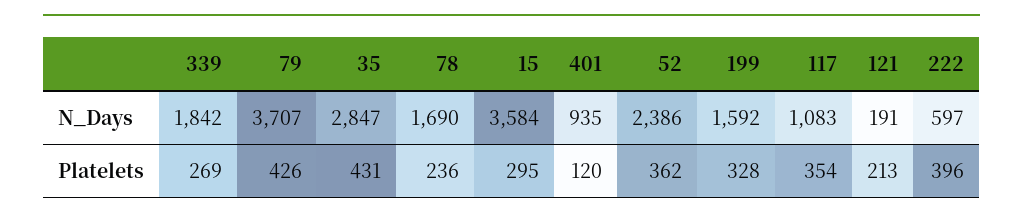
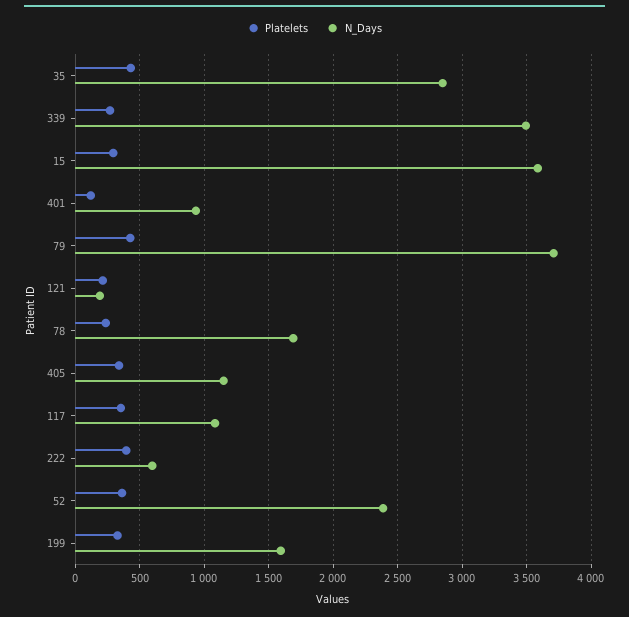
  {
    "N_Days": {
-     "339": 1842,
+     "339": 3500,
      "79": 3707,
      "35": 2847,
      "78": 1690,
      "15": 3584,
      "401": 935,
      "52": 2386,
      "199": 1592,
      "117": 1083,
      "121": 191,
-     "222": 597
+     "222": 597,
+     "405": 1150
    },
    "Platelets": {
      "339": 269,
      "79": 426,
      "35": 431,
      "78": 236,
      "15": 295,
      "401": 120,
      "52": 362,
      "199": 328,
      "117": 354,
      "121": 213,
-     "222": 396
+     "222": 396,
+     "405": 350
    }
  }

